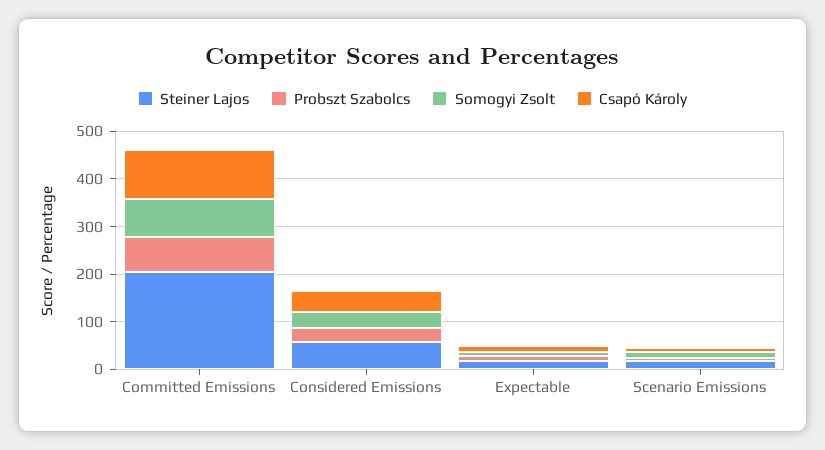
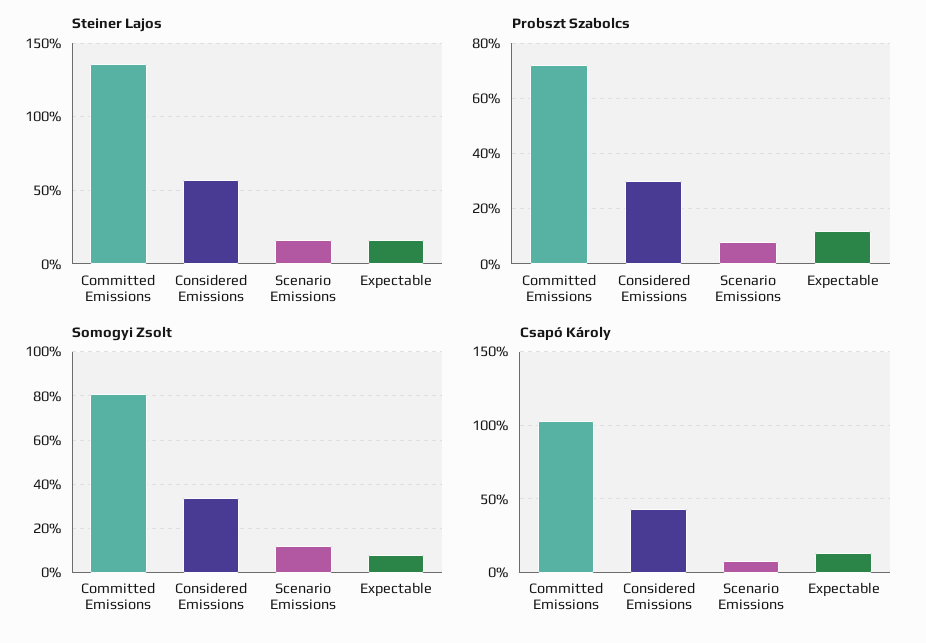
  {
    "Steiner Lajos": {
-     "Committed Emissions": 200,
+     "Committed Emissions": 135,
      "Considered Emissions": 55,
      "Expectable": 15,
      "Scenario Emissions": 15
    },
    "Probszt Szabolcs": {
      "Committed Emissions": 70,
      "Considered Emissions": 30,
      "Expectable": 10,
      "Scenario Emissions": 10
    },
    "Somogyi Zsolt": {
      "Committed Emissions": 80,
      "Considered Emissions": 35,
      "Expectable": 10,
      "Scenario Emissions": 10
    },
    "Csapó Károly": {
      "Committed Emissions": 105,
      "Considered Emissions": 45,
      "Expectable": 15,
      "Scenario Emissions": 10
    }
  }

